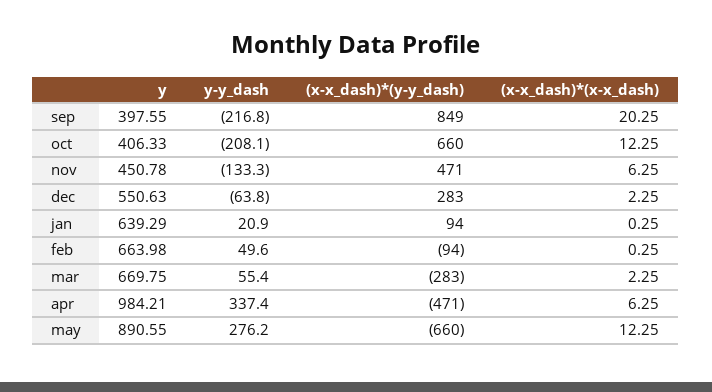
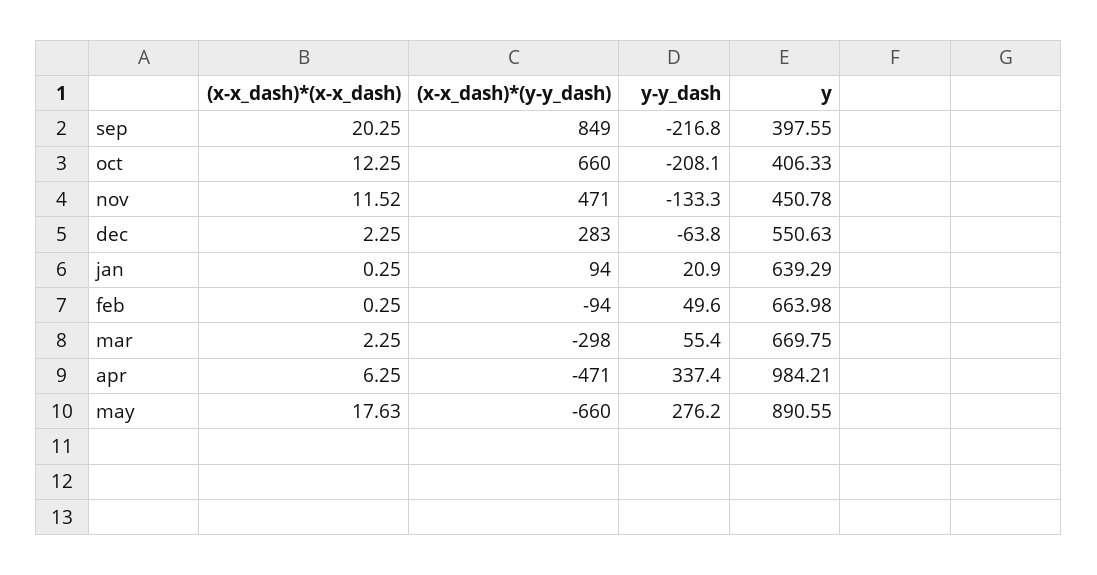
  {
    "y": {
      "sep": 397.55,
      "oct": 406.33,
      "nov": 450.78,
      "dec": 550.63,
      "jan": 639.29,
      "feb": 663.98,
      "mar": 669.75,
      "apr": 984.21,
      "may": 890.55
    },
    "y-y_dash": {
      "sep": -216.8,
      "oct": -208.1,
      "nov": -133.3,
      "dec": -63.8,
      "jan": 20.9,
      "feb": 49.6,
      "mar": 55.4,
      "apr": 337.4,
      "may": 276.2
    },
    "(x-x_dash)*(y-y_dash)": {
      "sep": 849,
      "oct": 660,
      "nov": 471,
      "dec": 283,
      "jan": 94,
      "feb": -94,
-     "mar": -283,
+     "mar": -298,
      "apr": -471,
      "may": -660
    },
    "(x-x_dash)*(x-x_dash)": {
      "sep": 20.25,
      "oct": 12.25,
-     "nov": 6.25,
+     "nov": 11.52,
      "dec": 2.25,
      "jan": 0.25,
      "feb": 0.25,
      "mar": 2.25,
      "apr": 6.25,
-     "may": 12.25
+     "may": 17.63
    }
  }

